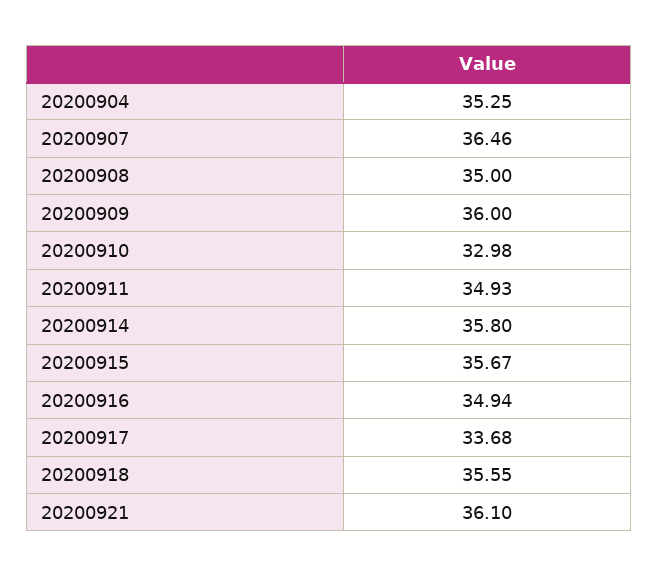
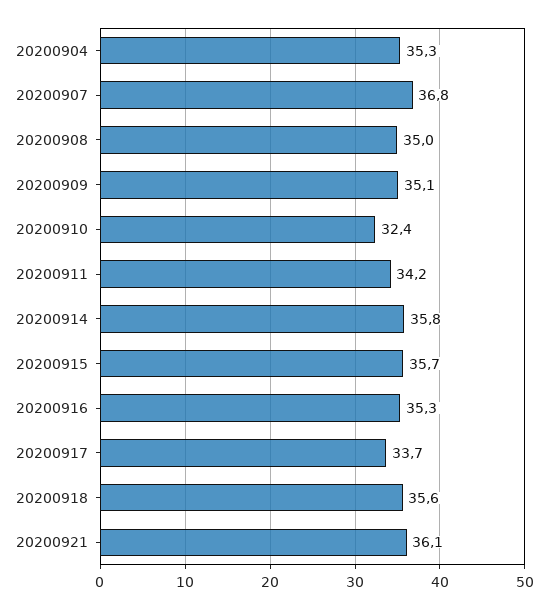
  {
    "20200904": 35.25,
-   "20200907": 36.46,
+   "20200907": 36.8,
    "20200908": 35,
-   "20200909": 36,
+   "20200909": 35.1,
-   "20200910": 32.98,
+   "20200910": 32.4,
-   "20200911": 34.93,
+   "20200911": 34.2,
    "20200914": 35.8,
    "20200915": 35.67,
-   "20200916": 34.94,
+   "20200916": 35.3,
    "20200917": 33.68,
    "20200918": 35.55,
    "20200921": 36.1
  }

